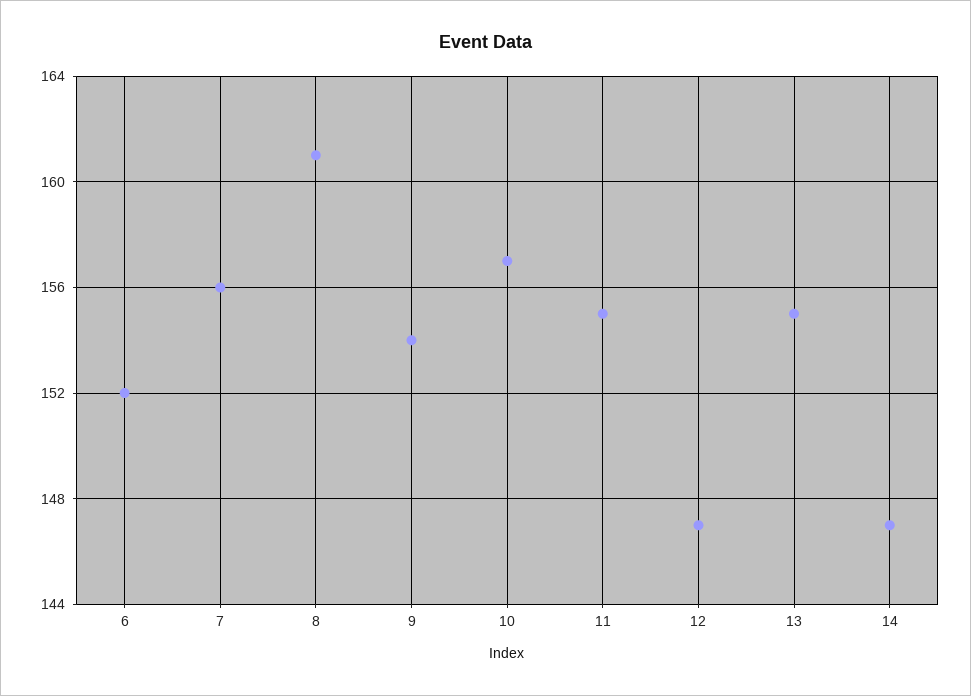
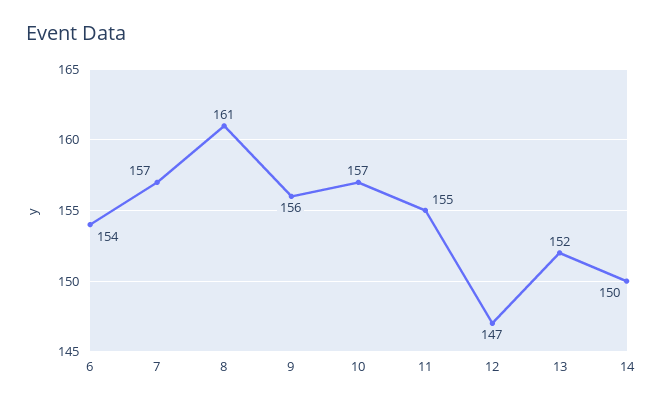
  {
-   "6": 152,
+   "6": 154,
-   "7": 156,
+   "7": 157,
    "8": 161,
-   "9": 154,
+   "9": 156,
    "10": 157,
    "11": 155,
    "12": 147,
-   "13": 155,
+   "13": 152,
-   "14": 147
+   "14": 150
  }

